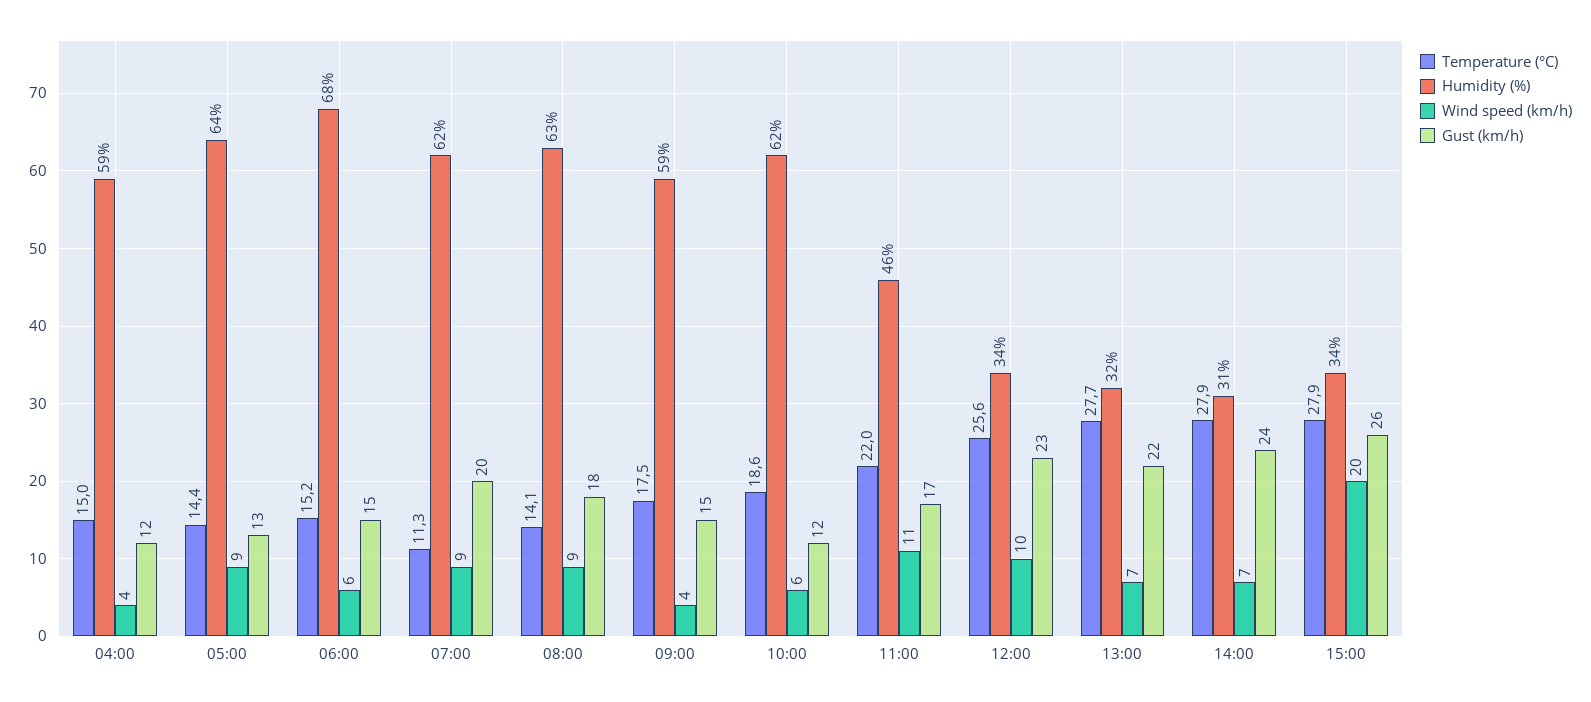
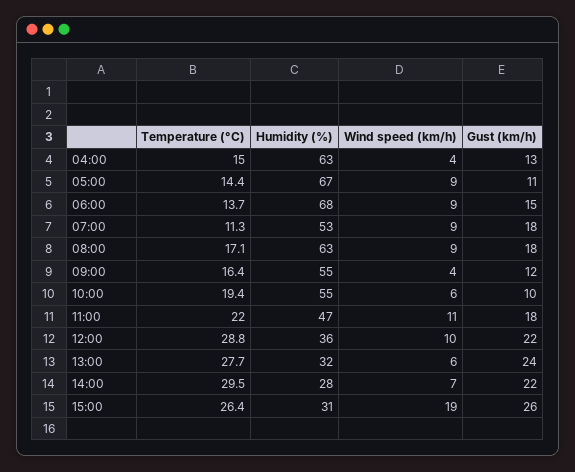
  {
    "Temperature (°C)": {
      "04:00": 15,
      "05:00": 14.4,
-     "06:00": 15.2,
+     "06:00": 13.7,
      "07:00": 11.3,
-     "08:00": 14.1,
+     "08:00": 17.1,
-     "09:00": 17.5,
+     "09:00": 16.4,
-     "10:00": 18.6,
+     "10:00": 19.4,
      "11:00": 22,
-     "12:00": 25.6,
+     "12:00": 28.8,
      "13:00": 27.7,
-     "14:00": 27.9,
+     "14:00": 29.5,
-     "15:00": 27.9
+     "15:00": 26.4
    },
    "Humidity (%)": {
-     "04:00": 59,
+     "04:00": 63,
-     "05:00": 64,
+     "05:00": 67,
      "06:00": 68,
-     "07:00": 62,
+     "07:00": 53,
      "08:00": 63,
-     "09:00": 59,
+     "09:00": 55,
-     "10:00": 62,
+     "10:00": 55,
-     "11:00": 46,
+     "11:00": 47,
-     "12:00": 34,
+     "12:00": 36,
      "13:00": 32,
-     "14:00": 31,
+     "14:00": 28,
-     "15:00": 34
+     "15:00": 31
    },
    "Wind speed (km/h)": {
      "04:00": 4,
      "05:00": 9,
-     "06:00": 6,
+     "06:00": 9,
      "07:00": 9,
      "08:00": 9,
      "09:00": 4,
      "10:00": 6,
      "11:00": 11,
      "12:00": 10,
-     "13:00": 7,
+     "13:00": 6,
      "14:00": 7,
-     "15:00": 20
+     "15:00": 19
    },
    "Gust (km/h)": {
-     "04:00": 12,
+     "04:00": 13,
-     "05:00": 13,
+     "05:00": 11,
      "06:00": 15,
-     "07:00": 20,
+     "07:00": 18,
      "08:00": 18,
-     "09:00": 15,
+     "09:00": 12,
-     "10:00": 12,
+     "10:00": 10,
-     "11:00": 17,
+     "11:00": 18,
-     "12:00": 23,
+     "12:00": 22,
-     "13:00": 22,
+     "13:00": 24,
-     "14:00": 24,
+     "14:00": 22,
      "15:00": 26
    }
  }

